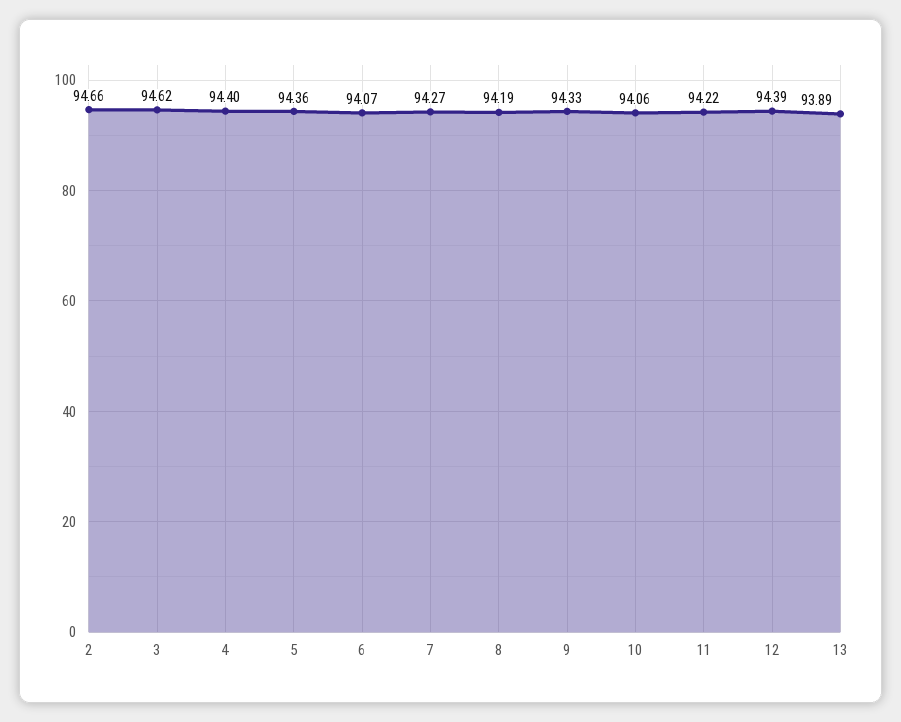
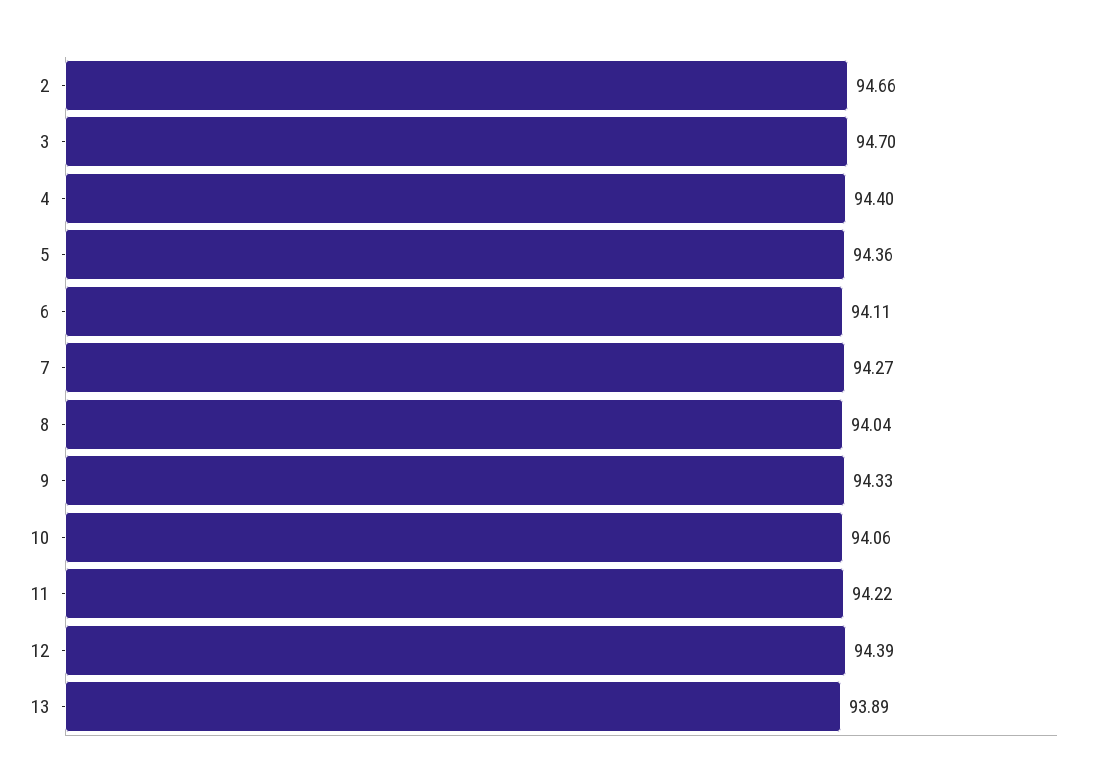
  {
    "2": 94.66,
-   "3": 94.62,
+   "3": 94.7,
    "4": 94.4,
    "5": 94.36,
-   "6": 94.07,
+   "6": 94.11,
    "7": 94.27,
-   "8": 94.19,
+   "8": 94.04,
    "9": 94.33,
    "10": 94.06,
    "11": 94.22,
    "12": 94.39,
    "13": 93.89
  }

